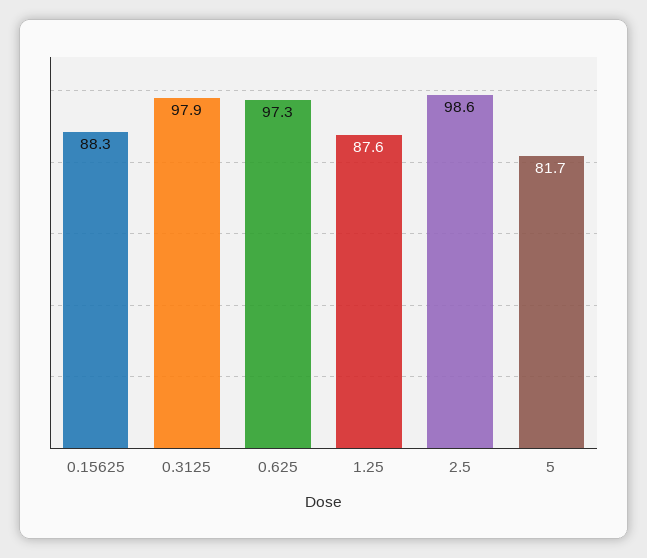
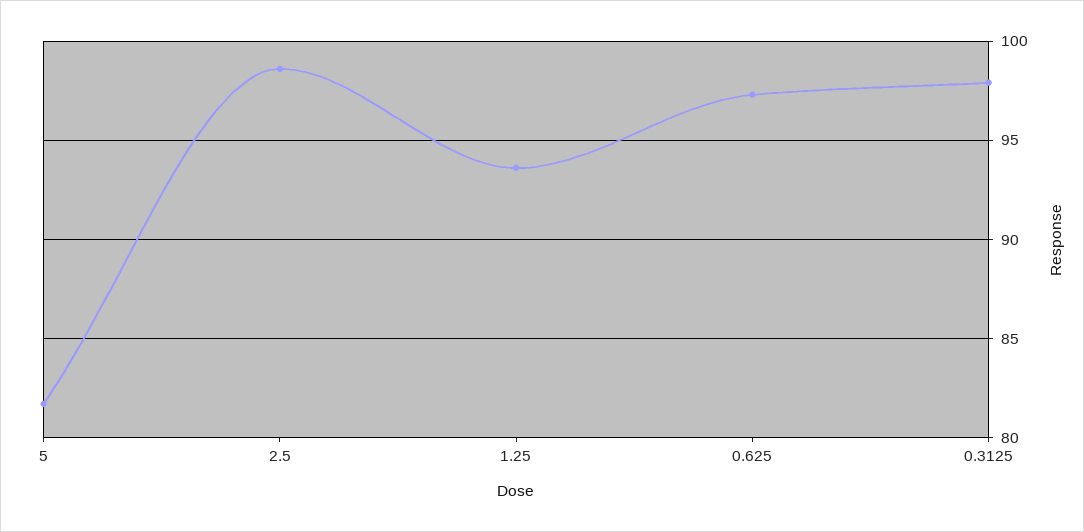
  {
-   "0.15625": 88.3,
    "0.3125": 97.9,
    "0.625": 97.3,
-   "1.25": 87.6,
+   "1.25": 93.5,
    "2.5": 98.6,
    "5": 81.7
  }

